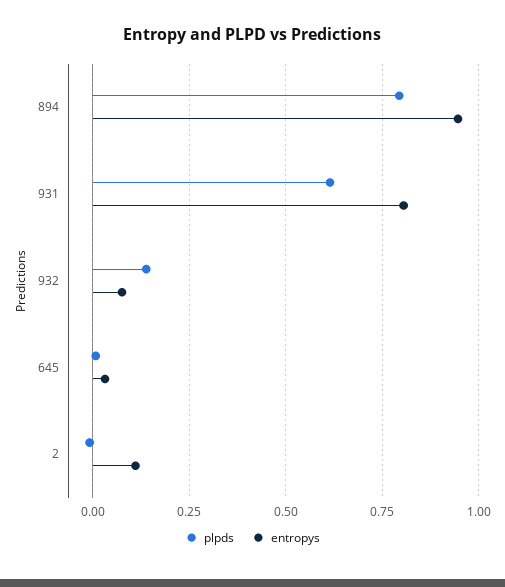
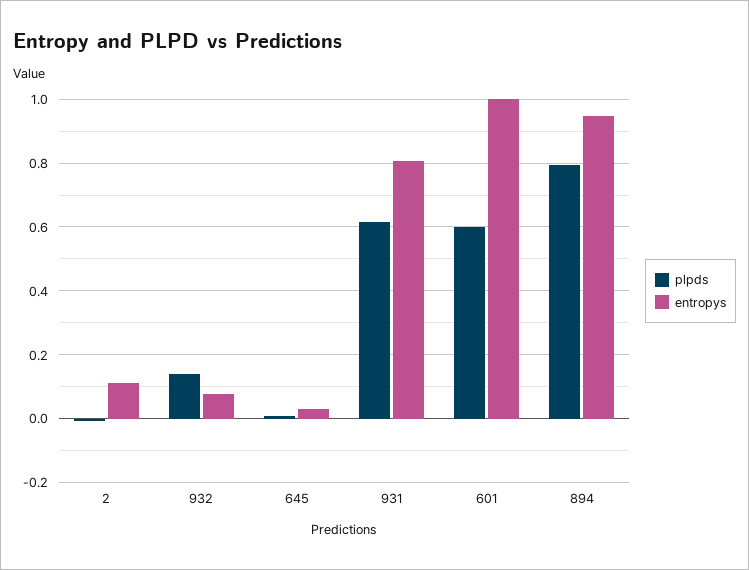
  {
    "plpds": {
      "894": 0.8,
      "931": 0.62,
      "932": 0.14,
      "645": 0,
-     "2": 0
+     "2": 0,
+     "601": 0.6
    },
    "entropys": {
      "894": 0.94,
      "931": 0.8,
      "932": 0.08,
      "645": 0.04,
-     "2": 0.12
+     "2": 0.12,
+     "601": 1
    }
  }

